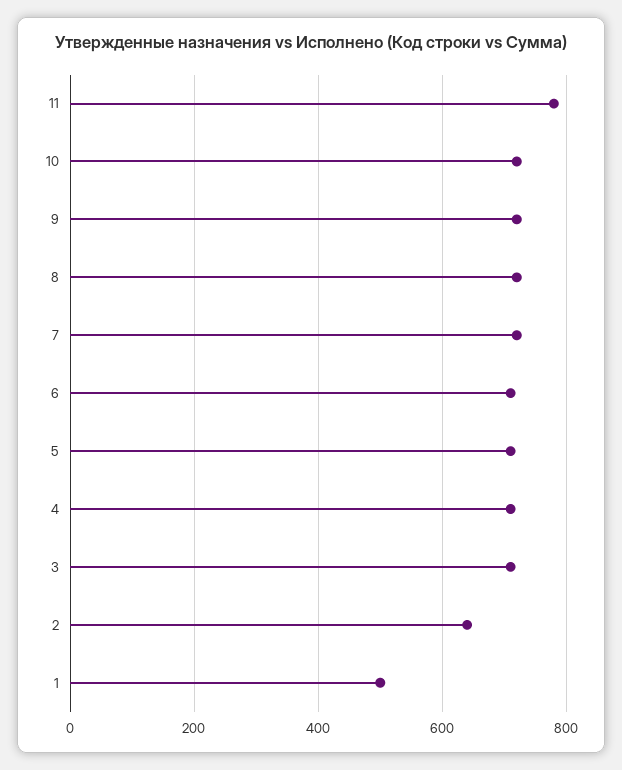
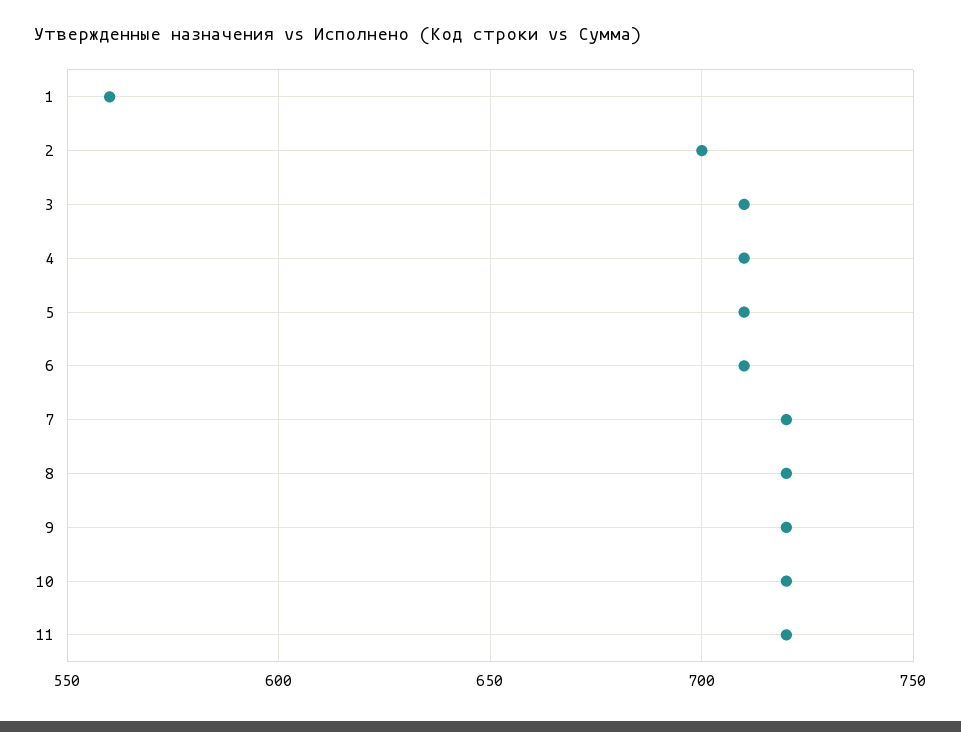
  {
-   "11": 780,
+   "11": 720,
    "10": 720,
    "9": 720,
    "8": 720,
    "7": 720,
    "6": 710,
    "5": 710,
    "4": 710,
    "3": 710,
-   "2": 640,
+   "2": 700,
-   "1": 500
+   "1": 560
  }

